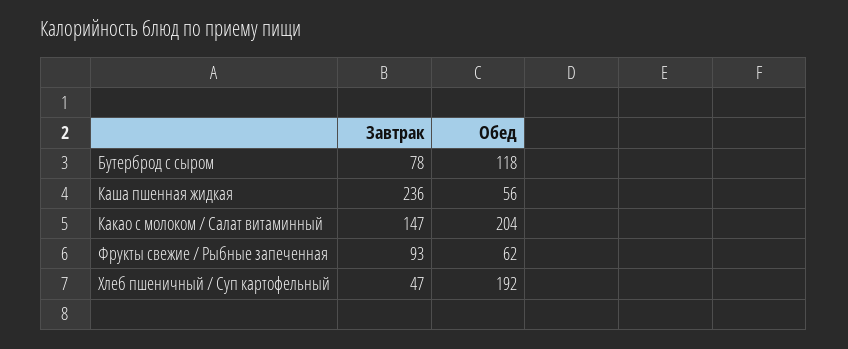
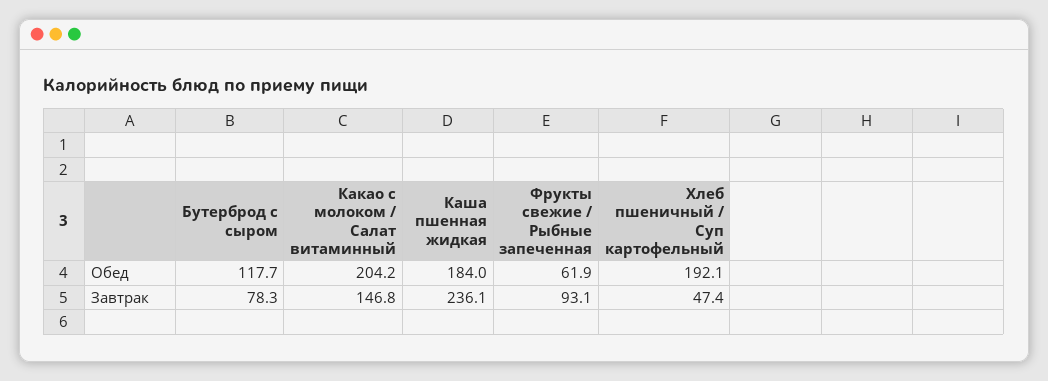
  {
    "Завтрак": {
      "Бутерброд с сыром": 78.3,
      "Каша пшенная жидкая": 236.1,
      "Какао с молоком / Салат витаминный": 146.8,
      "Фрукты свежие / Рыбные запеченная": 93.1,
      "Хлеб пшеничный / Суп картофельный": 47.4
    },
    "Обед": {
      "Бутерброд с сыром": 117.7,
-     "Каша пшенная жидкая": 56,
+     "Каша пшенная жидкая": 184,
      "Какао с молоком / Салат витаминный": 204.2,
      "Фрукты свежие / Рыбные запеченная": 61.9,
      "Хлеб пшеничный / Суп картофельный": 192.1
    }
  }

